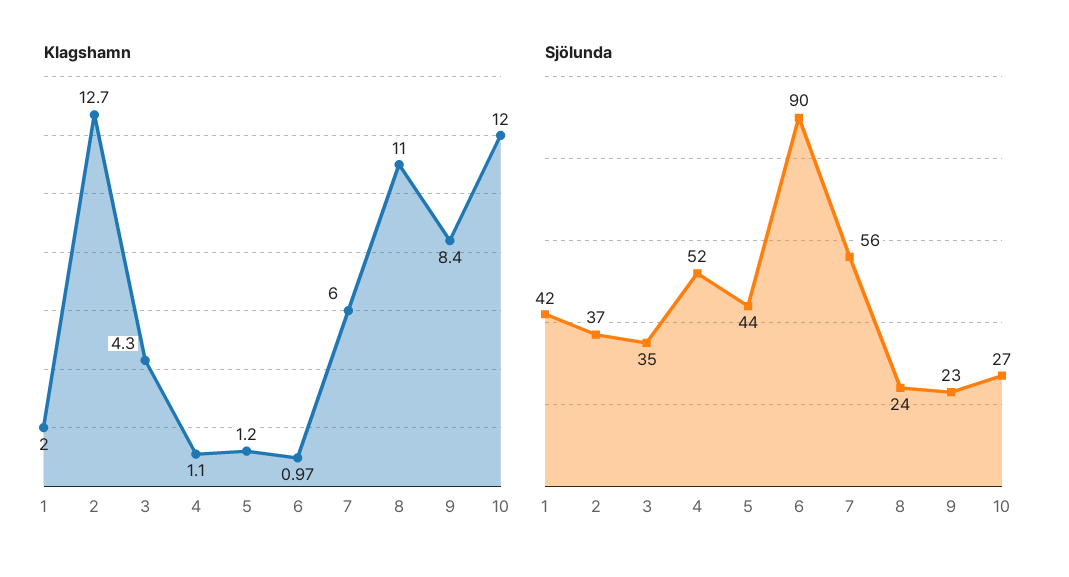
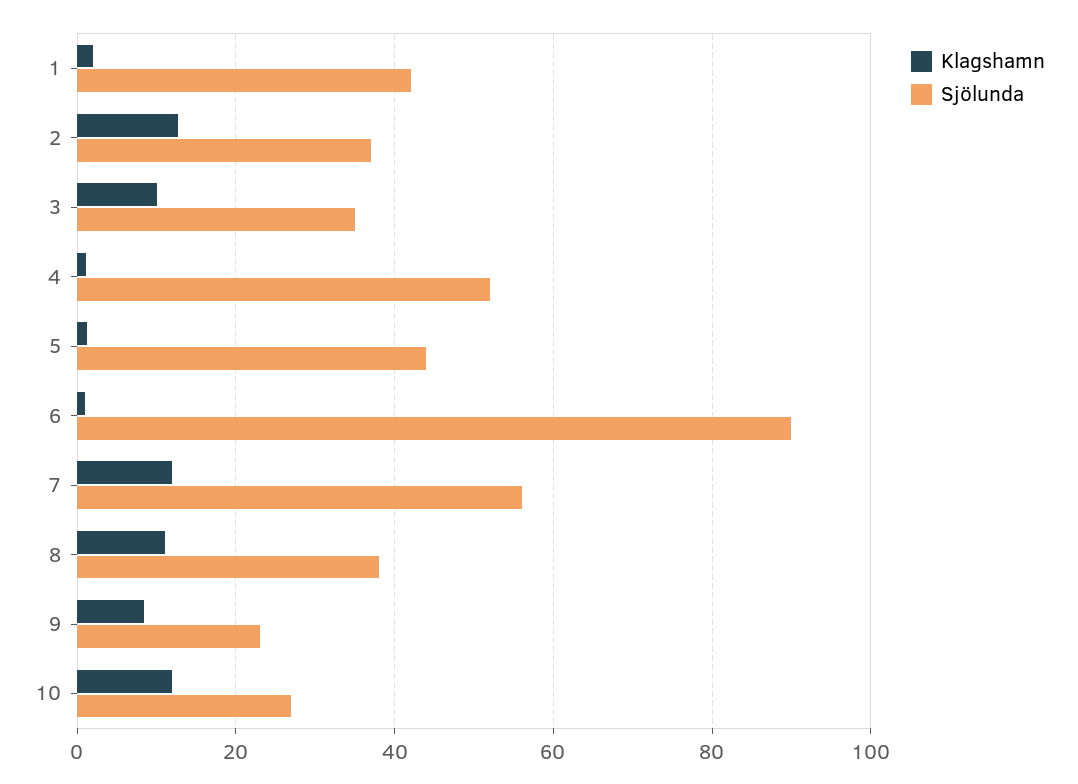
  {
    "Klagshamn": {
      "1": 2,
      "2": 12.7,
-     "3": 4.3,
+     "3": 10,
      "4": 1.1,
      "5": 1.2,
      "6": 0.97,
-     "7": 6,
+     "7": 12,
      "8": 11,
      "9": 8.4,
      "10": 12
    },
    "Sjölunda": {
      "1": 42,
      "2": 37,
      "3": 35,
      "4": 52,
      "5": 44,
      "6": 90,
      "7": 56,
-     "8": 24,
+     "8": 38,
      "9": 23,
      "10": 27
    }
  }

